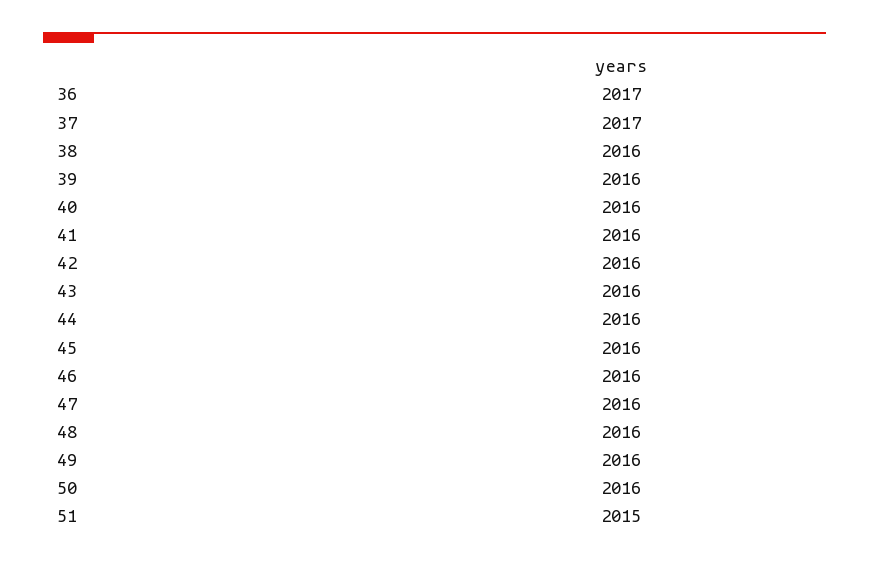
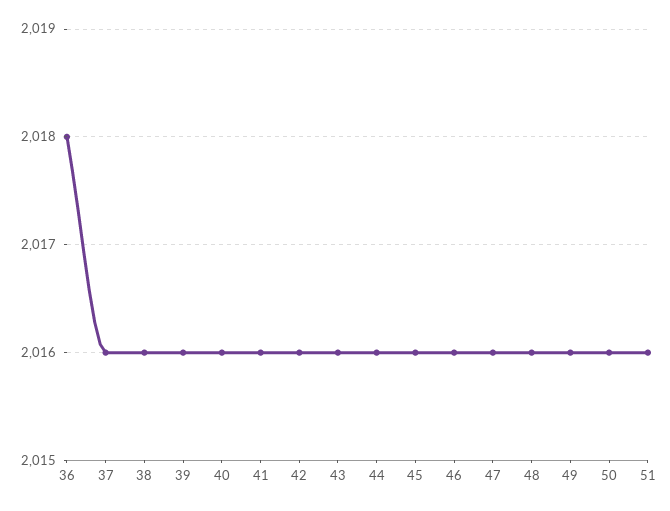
  {
-   "36": 2017,
+   "36": 2018,
-   "37": 2017,
+   "37": 2016,
    "38": 2016,
    "39": 2016,
    "40": 2016,
    "41": 2016,
    "42": 2016,
    "43": 2016,
    "44": 2016,
    "45": 2016,
    "46": 2016,
    "47": 2016,
    "48": 2016,
    "49": 2016,
    "50": 2016,
-   "51": 2015
+   "51": 2016
  }

